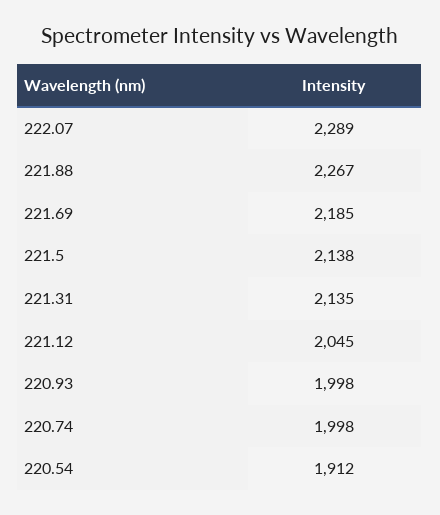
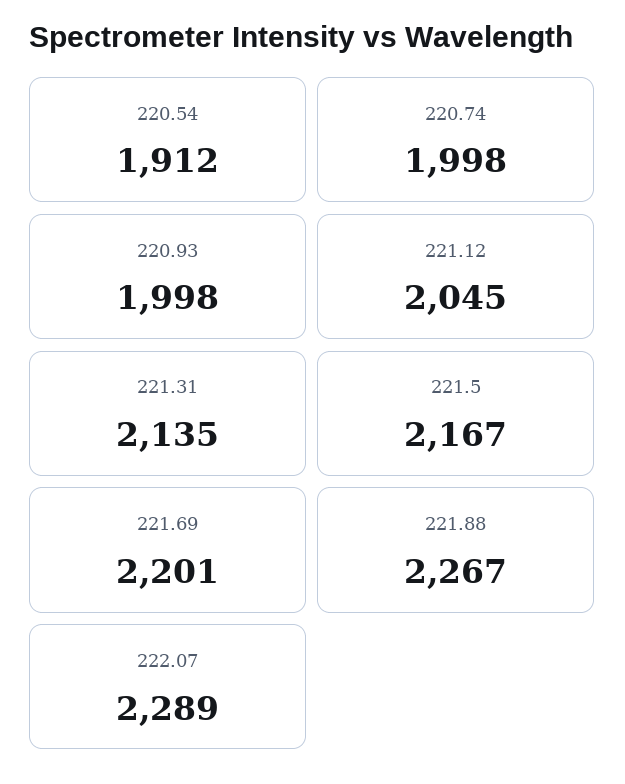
  {
    "222.07": 2289,
    "221.88": 2267,
-   "221.69": 2185,
+   "221.69": 2201,
-   "221.5": 2138,
+   "221.5": 2167,
    "221.31": 2135,
    "221.12": 2045,
    "220.93": 1998,
    "220.74": 1998,
    "220.54": 1912
  }

